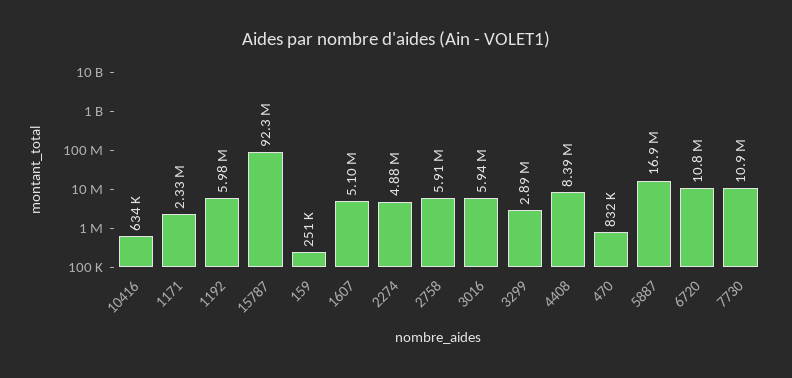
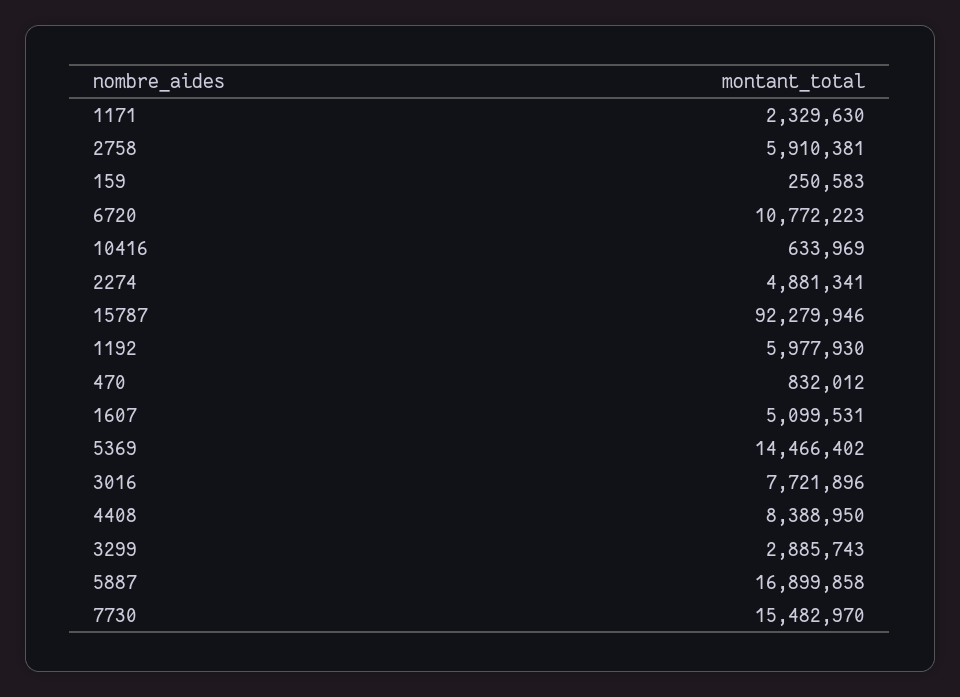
  {
    "10416": 633969,
    "1171": 2329630,
    "1192": 5977930,
    "15787": 92279946,
    "159": 250583,
    "1607": 5099531,
    "2274": 4881341,
    "2758": 5910381,
-   "3016": 5940000,
+   "3016": 7721896,
    "3299": 2885743,
    "4408": 8388950,
    "470": 832012,
    "5887": 16899858,
    "6720": 10772223,
-   "7730": 10900000
+   "7730": 15482970,
+   "5369": 14466402
  }

